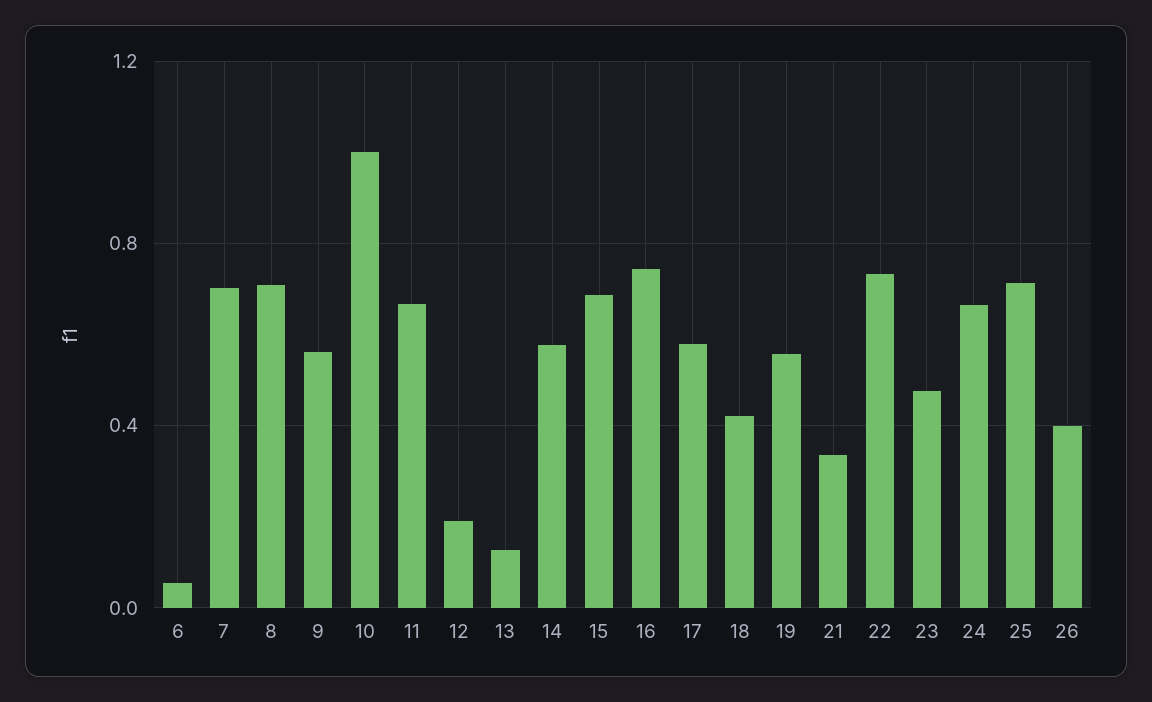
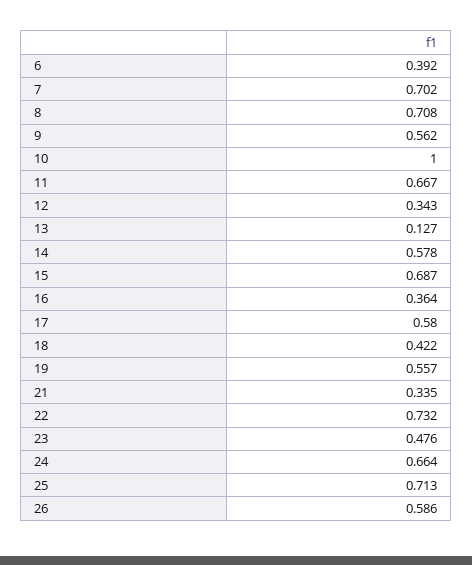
  {
-   "6": 0.05,
+   "6": 0.392,
    "7": 0.702,
    "8": 0.708,
    "9": 0.562,
    "10": 1,
    "11": 0.667,
-   "12": 0.2,
+   "12": 0.343,
    "13": 0.127,
    "14": 0.578,
    "15": 0.687,
-   "16": 0.75,
+   "16": 0.364,
    "17": 0.58,
    "18": 0.422,
    "19": 0.557,
    "21": 0.335,
    "22": 0.732,
    "23": 0.476,
    "24": 0.664,
    "25": 0.713,
-   "26": 0.4
+   "26": 0.586
  }

